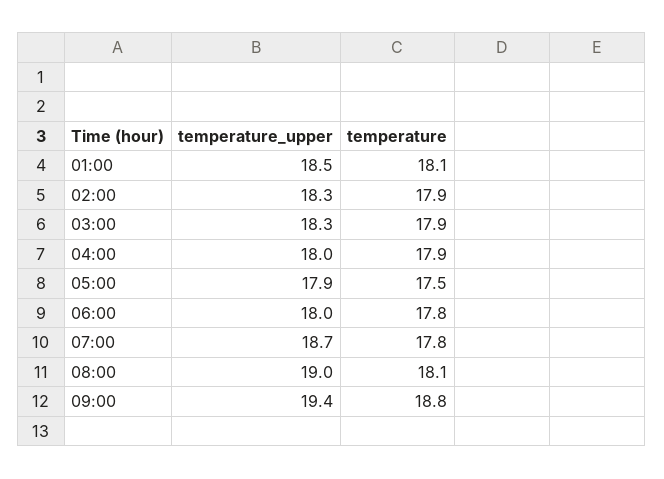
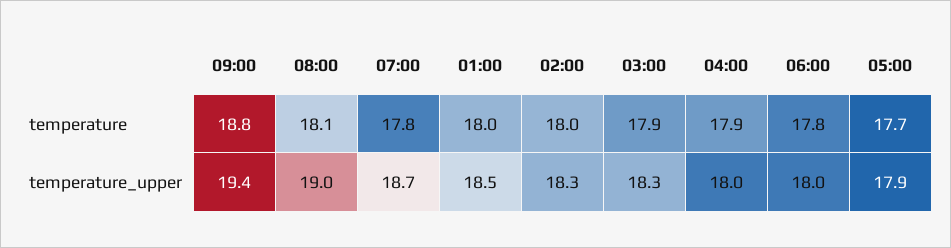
  {
    "temperature_upper": {
      "01:00": 18.5,
      "02:00": 18.3,
      "03:00": 18.3,
      "04:00": 18,
      "05:00": 17.9,
      "06:00": 18,
      "07:00": 18.7,
      "08:00": 19,
      "09:00": 19.4
    },
    "temperature": {
-     "01:00": 18.1,
+     "01:00": 18,
-     "02:00": 17.9,
+     "02:00": 18,
      "03:00": 17.9,
      "04:00": 17.9,
-     "05:00": 17.5,
+     "05:00": 17.7,
      "06:00": 17.8,
      "07:00": 17.8,
      "08:00": 18.1,
      "09:00": 18.8
    }
  }

